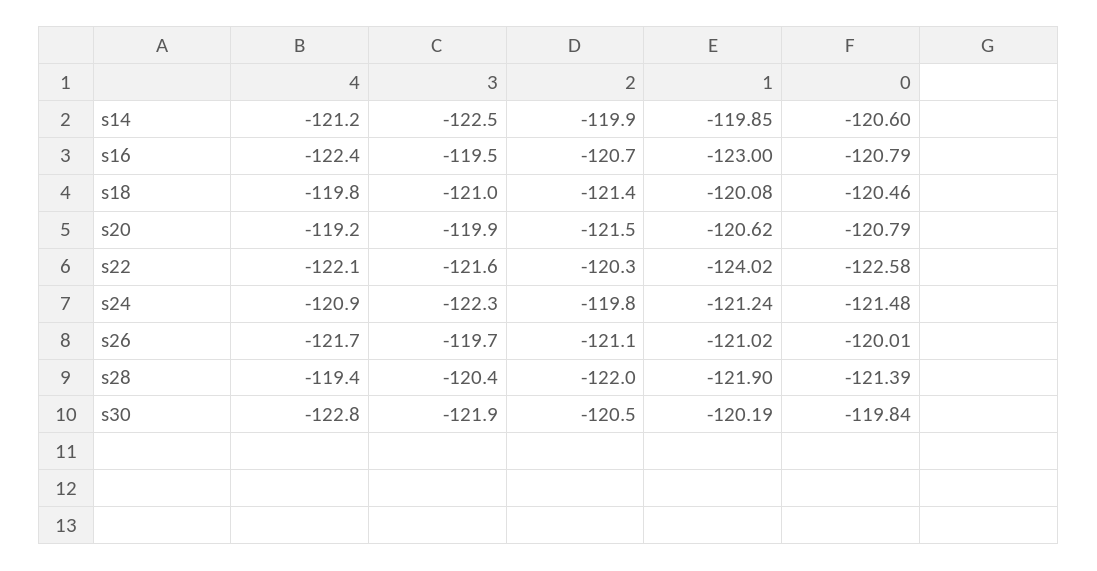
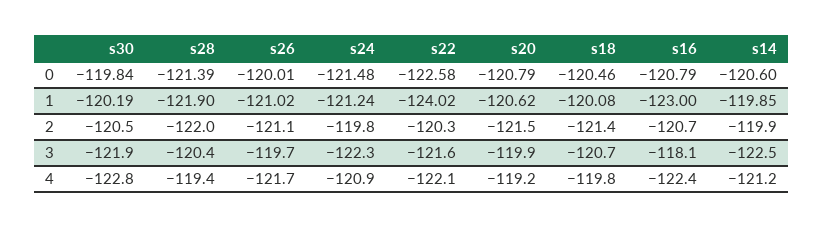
  {
    "4": {
      "s14": -121.2,
      "s16": -122.4,
      "s18": -119.8,
      "s20": -119.2,
      "s22": -122.1,
      "s24": -120.9,
      "s26": -121.7,
      "s28": -119.4,
      "s30": -122.8
    },
    "3": {
      "s14": -122.5,
-     "s16": -119.5,
+     "s16": -118.1,
-     "s18": -121,
+     "s18": -120.7,
      "s20": -119.9,
      "s22": -121.6,
      "s24": -122.3,
      "s26": -119.7,
      "s28": -120.4,
      "s30": -121.9
    },
    "2": {
      "s14": -119.9,
      "s16": -120.7,
      "s18": -121.4,
      "s20": -121.5,
      "s22": -120.3,
      "s24": -119.8,
      "s26": -121.1,
      "s28": -122,
      "s30": -120.5
    },
    "1": {
      "s14": -119.85,
      "s16": -123,
      "s18": -120.08,
      "s20": -120.62,
      "s22": -124.02,
      "s24": -121.24,
      "s26": -121.02,
      "s28": -121.9,
      "s30": -120.19
    },
    "0": {
      "s14": -120.6,
      "s16": -120.79,
      "s18": -120.46,
      "s20": -120.79,
      "s22": -122.58,
      "s24": -121.48,
      "s26": -120.01,
      "s28": -121.39,
      "s30": -119.84
    }
  }

